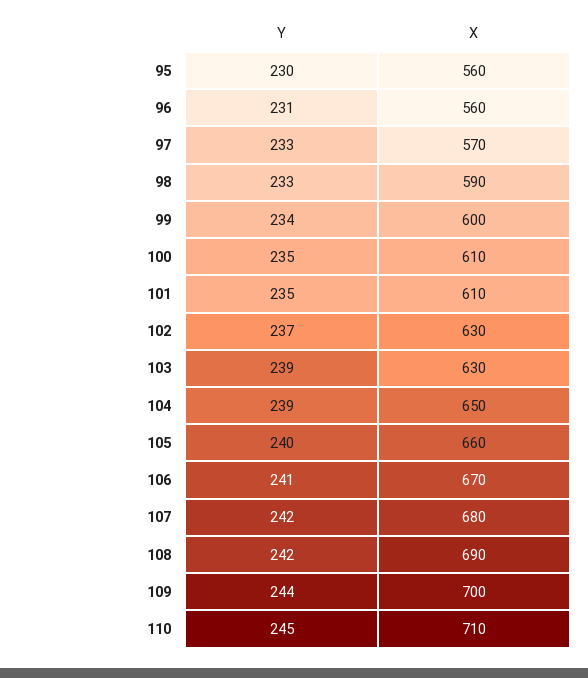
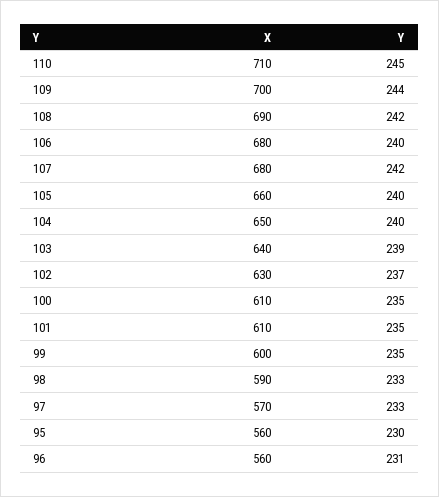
  {
    "Y": {
      "95": 230,
      "96": 231,
      "97": 233,
      "98": 233,
-     "99": 234,
+     "99": 235,
      "100": 235,
      "101": 235,
      "102": 237,
      "103": 239,
-     "104": 239,
+     "104": 240,
      "105": 240,
-     "106": 241,
+     "106": 240,
      "107": 242,
      "108": 242,
      "109": 244,
      "110": 245
    },
    "X": {
      "95": 560,
      "96": 560,
      "97": 570,
      "98": 590,
      "99": 600,
      "100": 610,
      "101": 610,
      "102": 630,
-     "103": 630,
+     "103": 640,
      "104": 650,
      "105": 660,
-     "106": 670,
+     "106": 680,
      "107": 680,
      "108": 690,
      "109": 700,
      "110": 710
    }
  }

